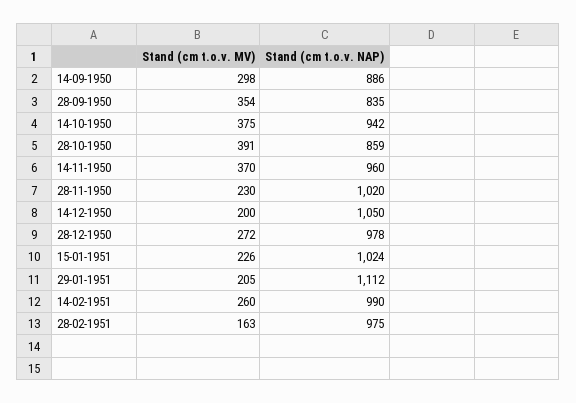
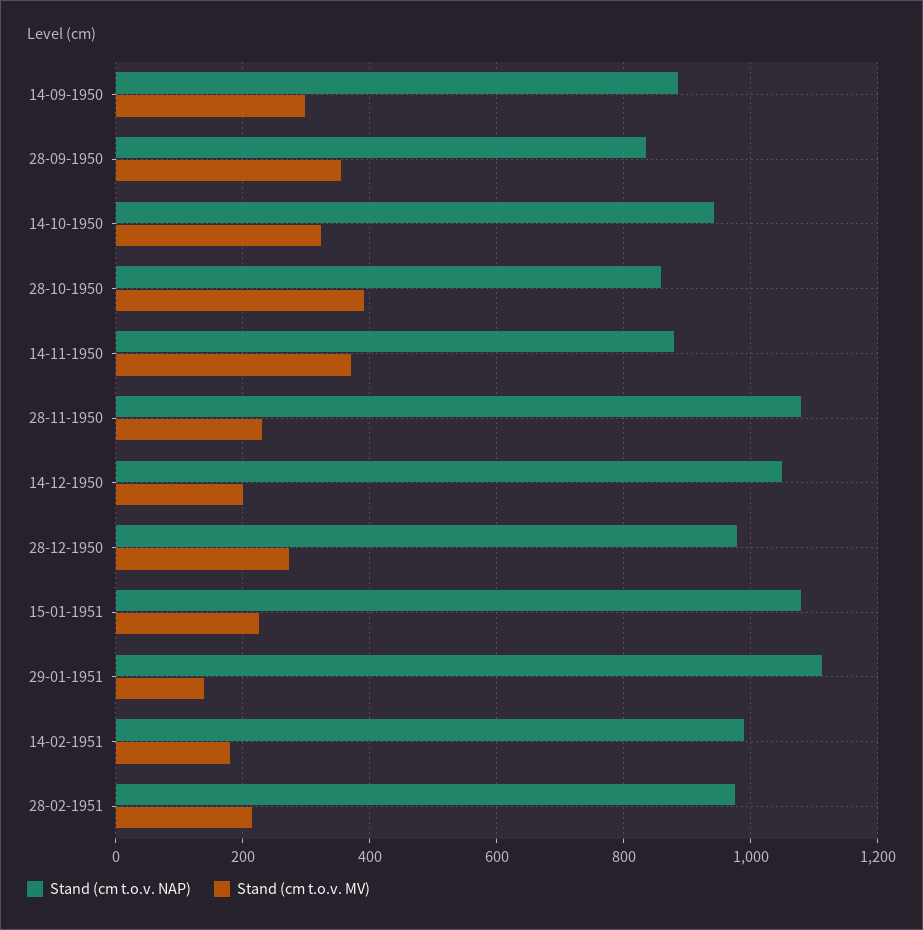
  {
    "Stand (cm t.o.v. MV)": {
      "14-09-1950": 298,
      "28-09-1950": 354,
-     "14-10-1950": 375,
+     "14-10-1950": 320,
      "28-10-1950": 391,
      "14-11-1950": 370,
      "28-11-1950": 230,
      "14-12-1950": 200,
      "28-12-1950": 272,
      "15-01-1951": 226,
-     "29-01-1951": 205,
+     "29-01-1951": 140,
-     "14-02-1951": 260,
+     "14-02-1951": 180,
-     "28-02-1951": 163
+     "28-02-1951": 220
    },
    "Stand (cm t.o.v. NAP)": {
      "14-09-1950": 886,
      "28-09-1950": 835,
      "14-10-1950": 942,
      "28-10-1950": 859,
-     "14-11-1950": 960,
+     "14-11-1950": 880,
-     "28-11-1950": 1020,
+     "28-11-1950": 1080,
      "14-12-1950": 1050,
      "28-12-1950": 978,
-     "15-01-1951": 1024,
+     "15-01-1951": 1080,
      "29-01-1951": 1112,
      "14-02-1951": 990,
      "28-02-1951": 975
    }
  }

